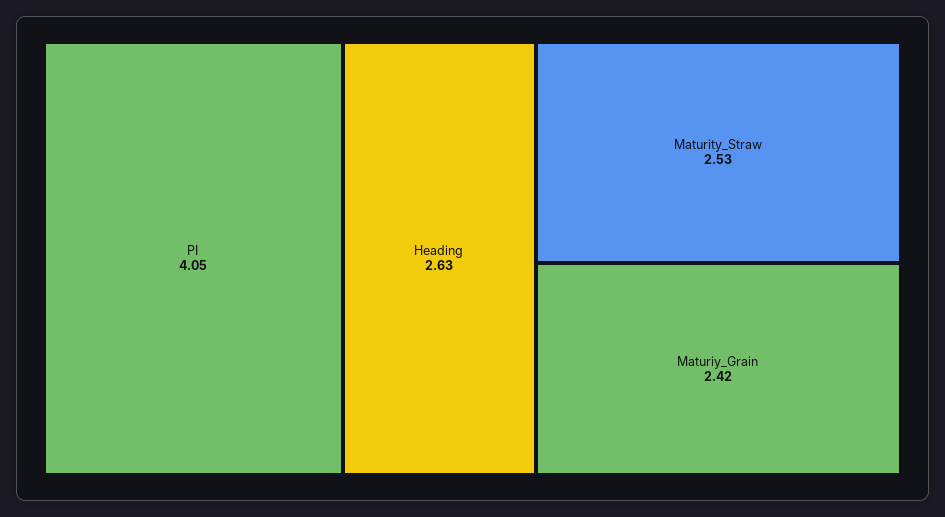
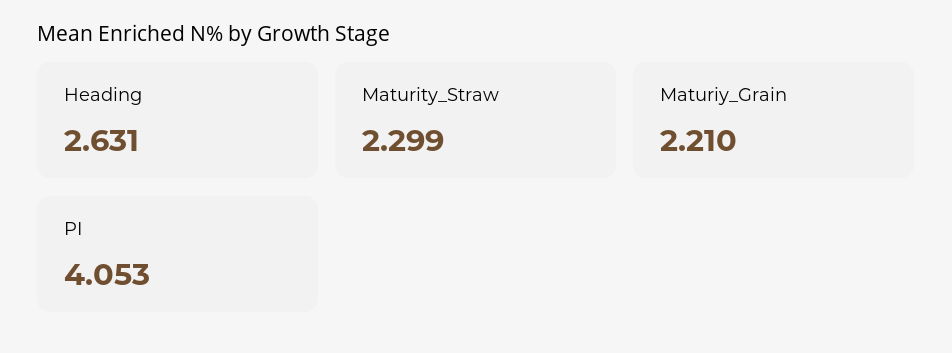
  {
    "PI": 4.053,
    "Heading": 2.631,
-   "Maturity_Straw": 2.53,
+   "Maturity_Straw": 2.299,
-   "Maturiy_Grain": 2.42
+   "Maturiy_Grain": 2.21
  }

